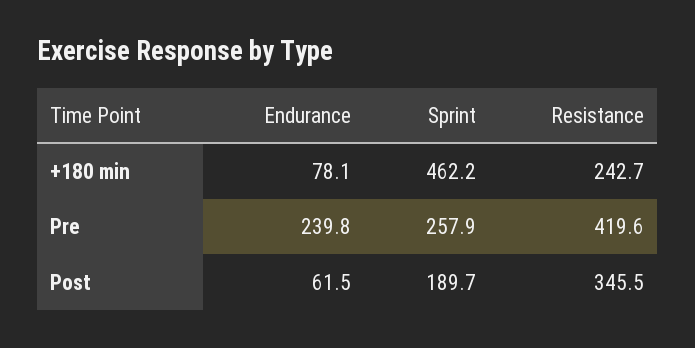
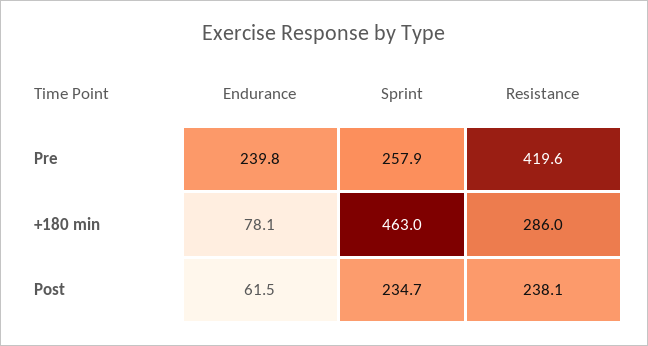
  {
    "Endurance": {
      "+180 min": 78.1,
      "Pre": 239.8,
      "Post": 61.5
    },
    "Sprint": {
-     "+180 min": 462.2,
+     "+180 min": 463,
      "Pre": 257.9,
-     "Post": 189.7
+     "Post": 234.7
    },
    "Resistance": {
-     "+180 min": 242.7,
+     "+180 min": 286,
      "Pre": 419.6,
-     "Post": 345.5
+     "Post": 238.1
    }
  }

